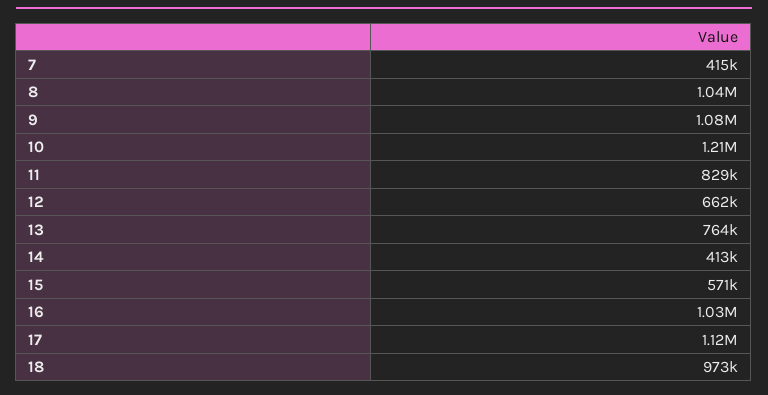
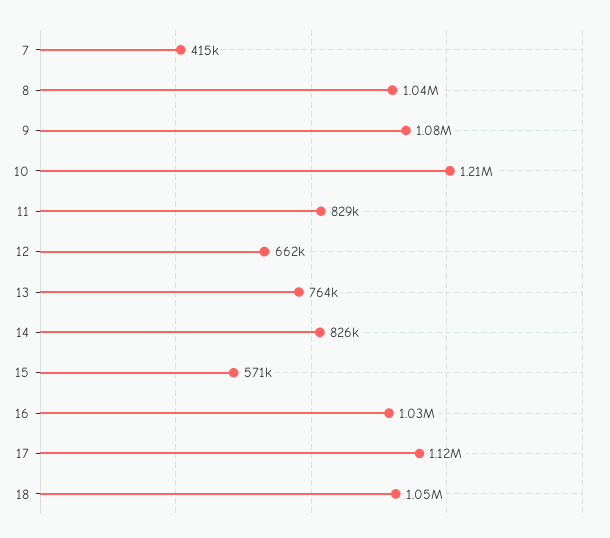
  {
    "7": 415000,
    "8": 1040000,
    "9": 1080000,
    "10": 1210000,
    "11": 829000,
    "12": 662000,
    "13": 764000,
-   "14": 413000,
+   "14": 826000,
    "15": 571000,
    "16": 1030000,
    "17": 1120000,
-   "18": 973000
+   "18": 1050000
  }

